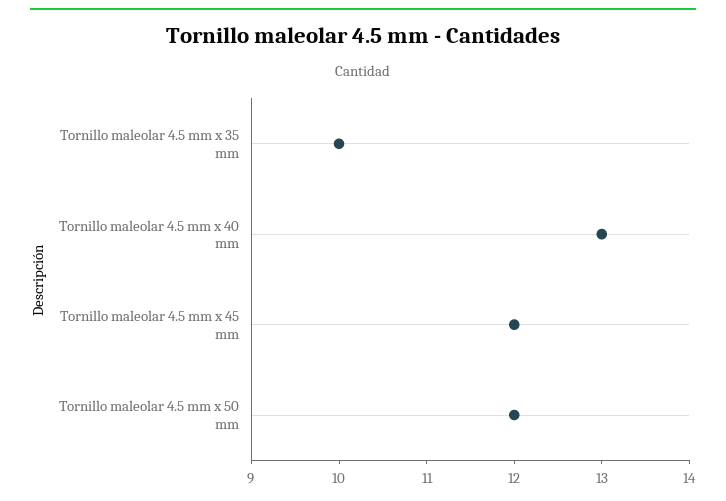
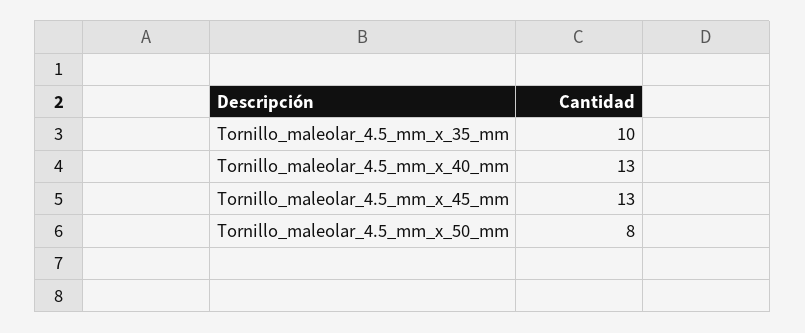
  {
    "Tornillo maleolar 4.5 mm x 35 mm": 10,
    "Tornillo maleolar 4.5 mm x 40 mm": 13,
-   "Tornillo maleolar 4.5 mm x 45 mm": 12,
+   "Tornillo maleolar 4.5 mm x 45 mm": 13,
-   "Tornillo maleolar 4.5 mm x 50 mm": 12
+   "Tornillo maleolar 4.5 mm x 50 mm": 8
  }

